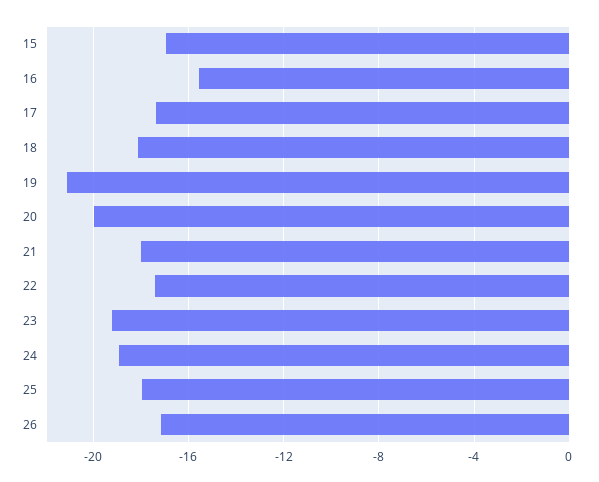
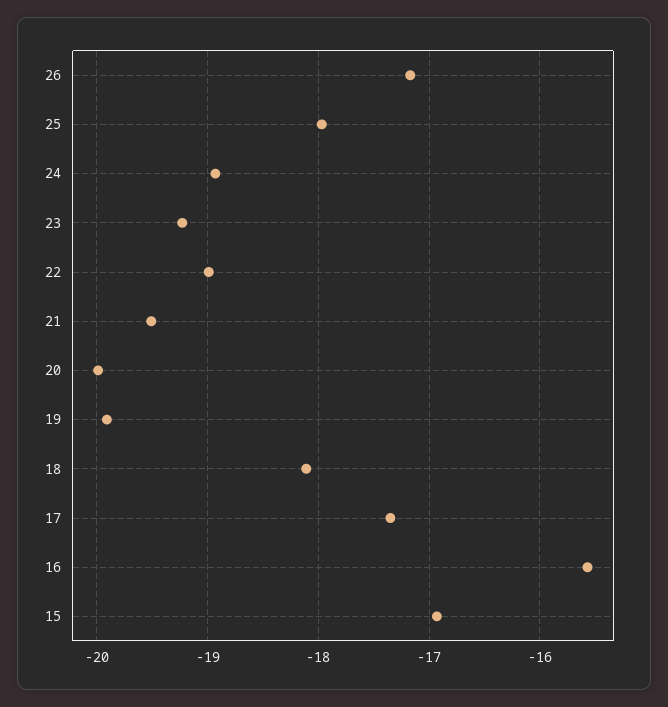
  {
    "15": -16.9,
    "16": -15.6,
    "17": -17.4,
    "18": -18.1,
-   "19": -21,
+   "19": -19.9,
    "20": -20,
-   "21": -18,
+   "21": -19.5,
-   "22": -17.5,
+   "22": -19,
    "23": -19.2,
    "24": -18.9,
    "25": -18,
    "26": -17.2
  }

